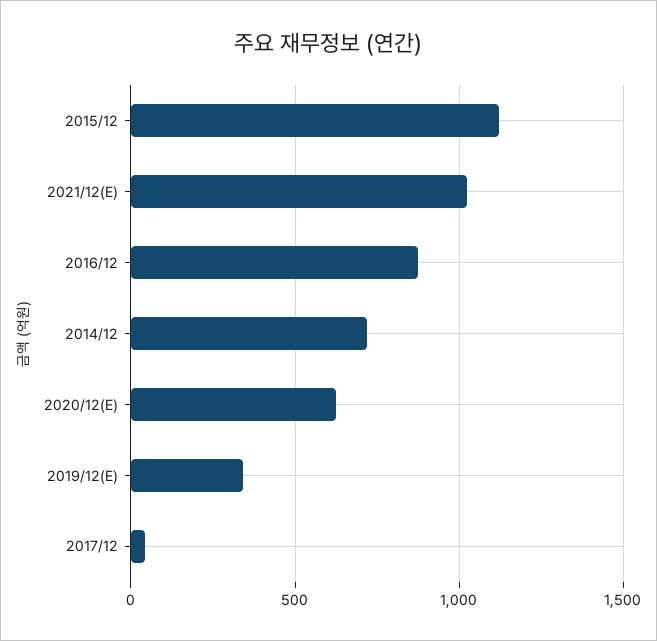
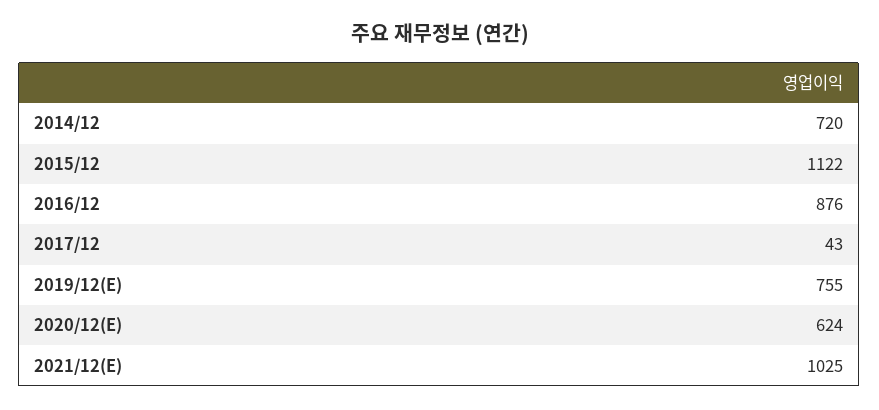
  {
    "2015/12": 1122,
    "2021/12(E)": 1025,
    "2016/12": 876,
    "2014/12": 720,
    "2020/12(E)": 624,
-   "2019/12(E)": 350,
+   "2019/12(E)": 755,
    "2017/12": 43
  }

